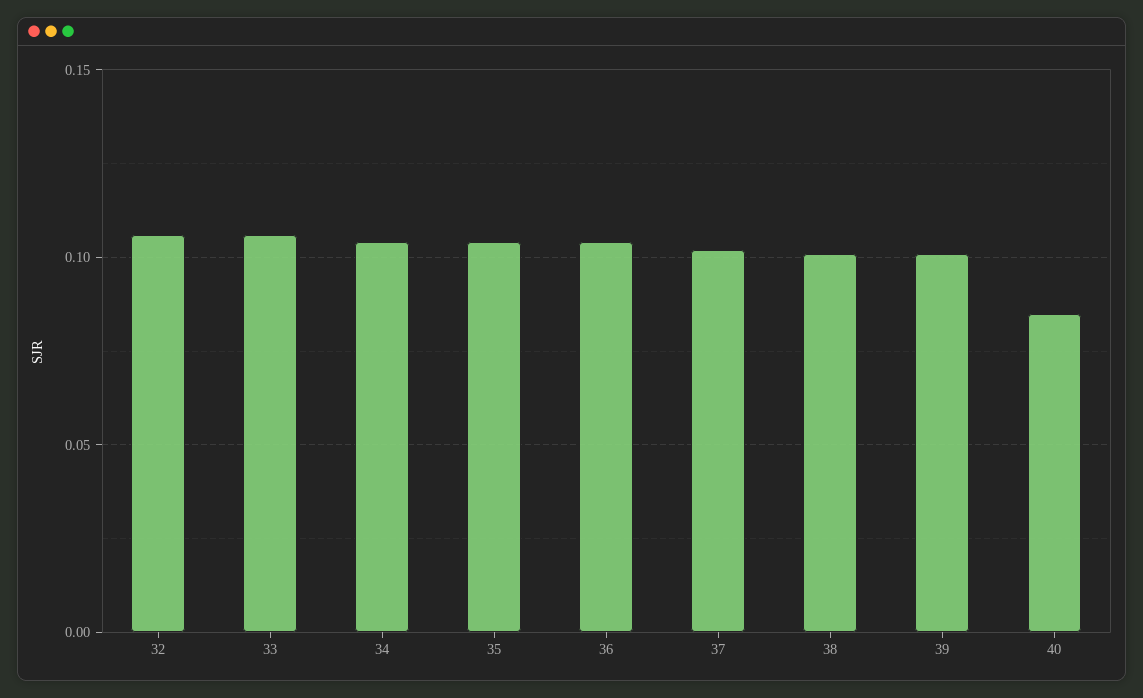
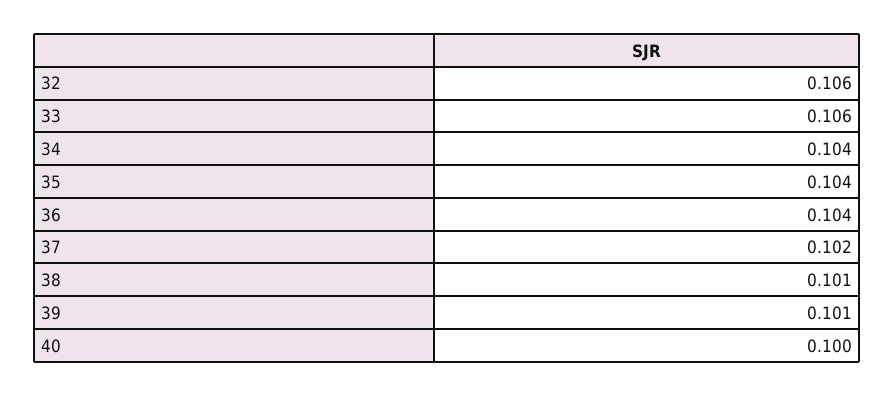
  {
    "32": 0.106,
    "33": 0.106,
    "34": 0.104,
    "35": 0.104,
    "36": 0.104,
    "37": 0.102,
    "38": 0.101,
    "39": 0.101,
-   "40": 0.085
+   "40": 0.1
  }

